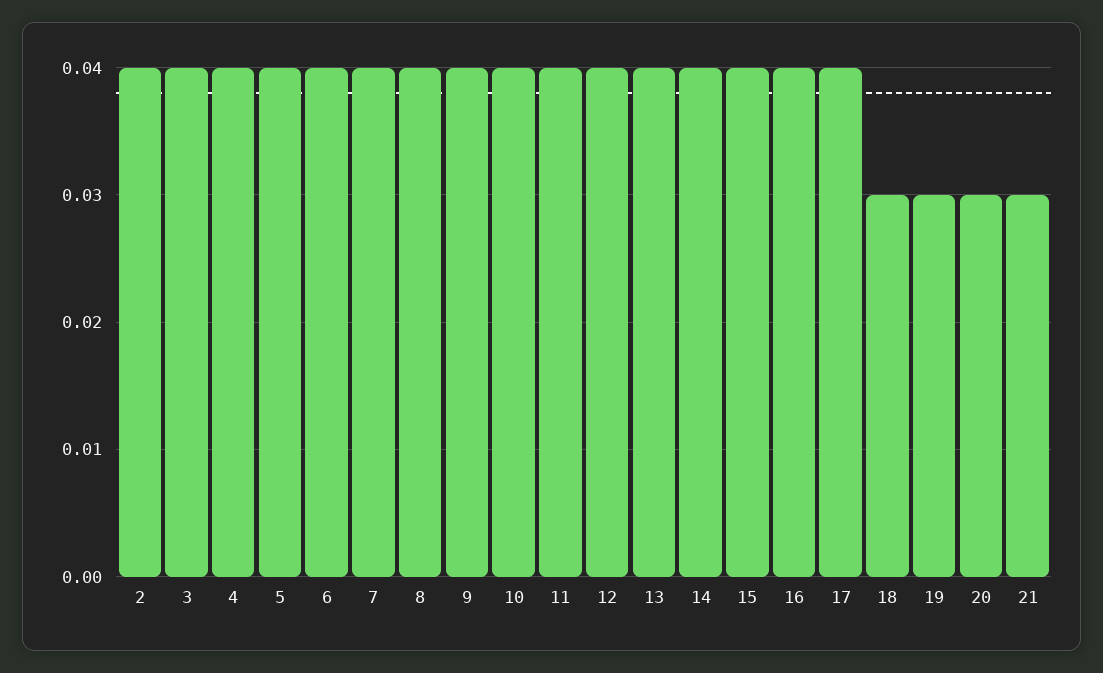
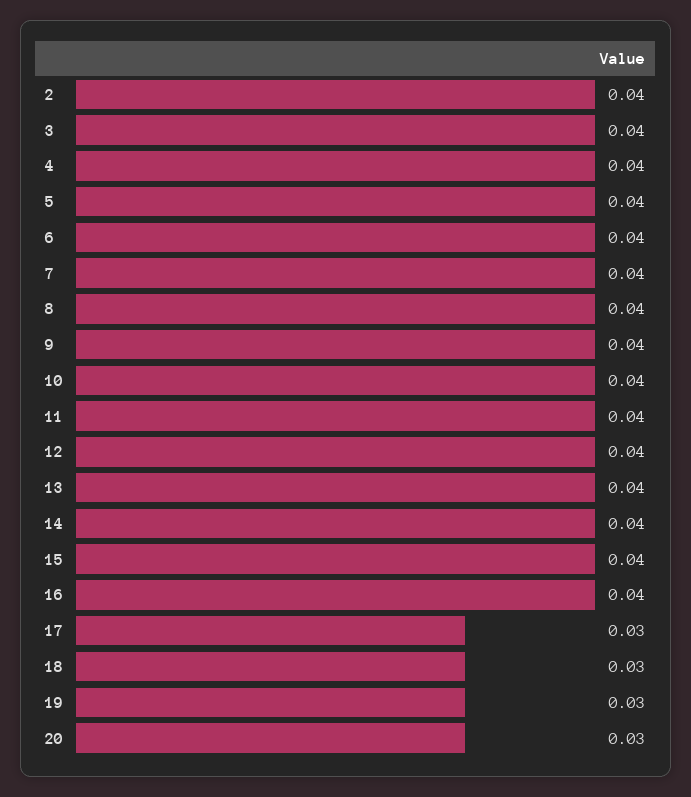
  {
    "2": 0.04,
    "3": 0.04,
    "4": 0.04,
    "5": 0.04,
    "6": 0.04,
    "7": 0.04,
    "8": 0.04,
    "9": 0.04,
    "10": 0.04,
    "11": 0.04,
    "12": 0.04,
    "13": 0.04,
    "14": 0.04,
    "15": 0.04,
    "16": 0.04,
-   "17": 0.04,
+   "17": 0.03,
    "18": 0.03,
    "19": 0.03,
-   "20": 0.03,
+   "20": 0.03
-   "21": 0.03
  }

